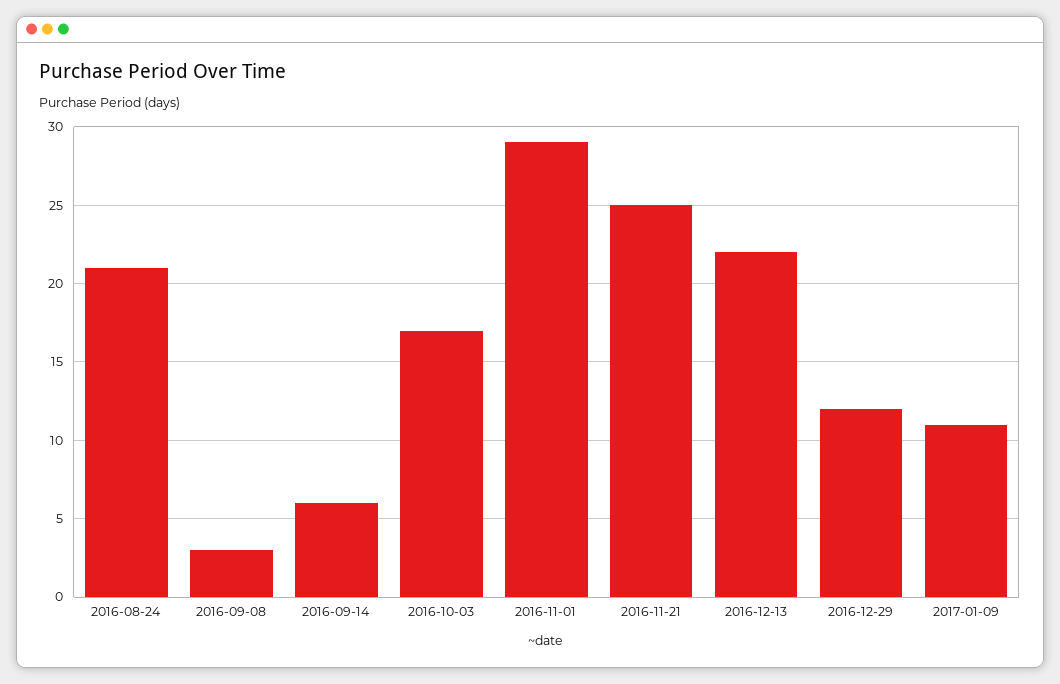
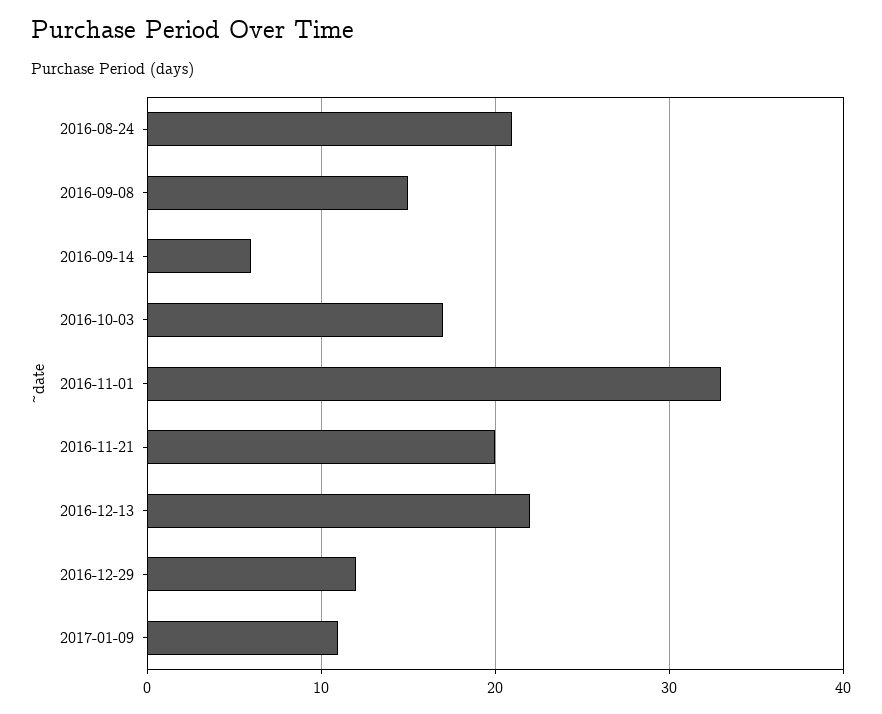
  {
    "2016-08-24": 21,
-   "2016-09-08": 3,
+   "2016-09-08": 15,
    "2016-09-14": 6,
    "2016-10-03": 17,
-   "2016-11-01": 29,
+   "2016-11-01": 33,
-   "2016-11-21": 25,
+   "2016-11-21": 20,
    "2016-12-13": 22,
    "2016-12-29": 12,
    "2017-01-09": 11
  }

